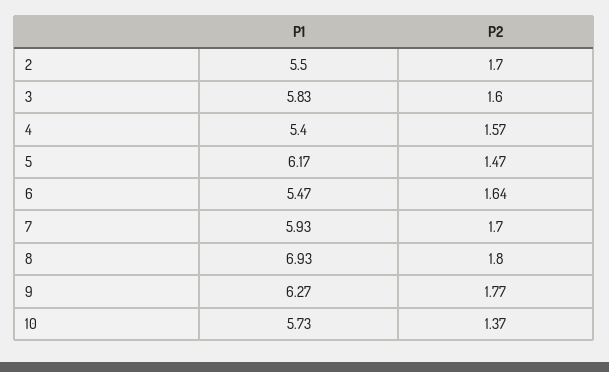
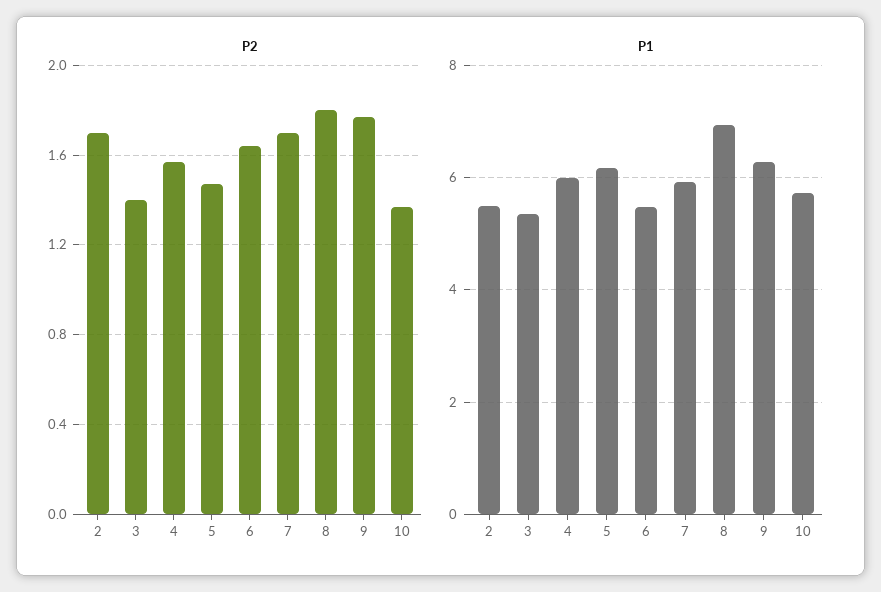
  {
    "P1": {
      "2": 5.5,
-     "3": 5.83,
+     "3": 5.4,
-     "4": 5.4,
+     "4": 6,
      "5": 6.17,
      "6": 5.47,
      "7": 5.93,
      "8": 6.93,
      "9": 6.27,
      "10": 5.73
    },
    "P2": {
      "2": 1.7,
-     "3": 1.6,
+     "3": 1.4,
      "4": 1.57,
      "5": 1.47,
      "6": 1.64,
      "7": 1.7,
      "8": 1.8,
      "9": 1.77,
      "10": 1.37
    }
  }

